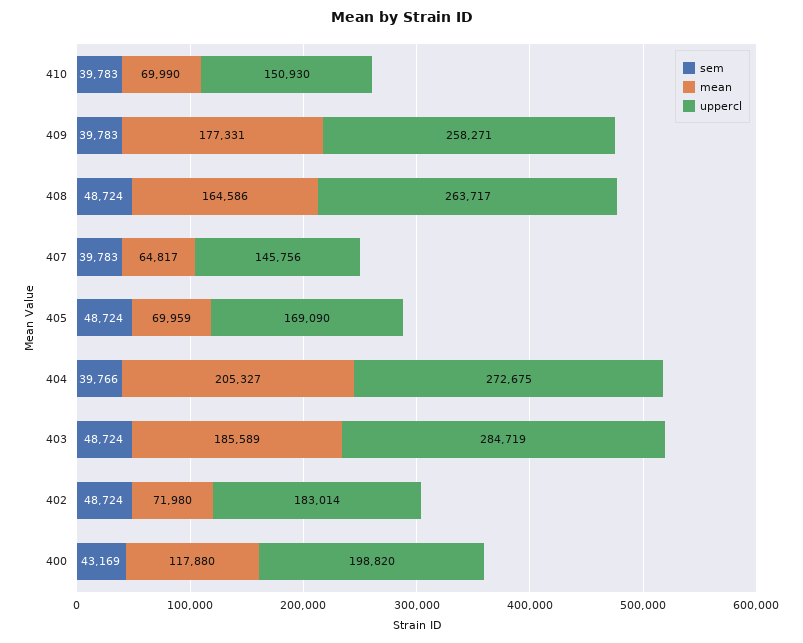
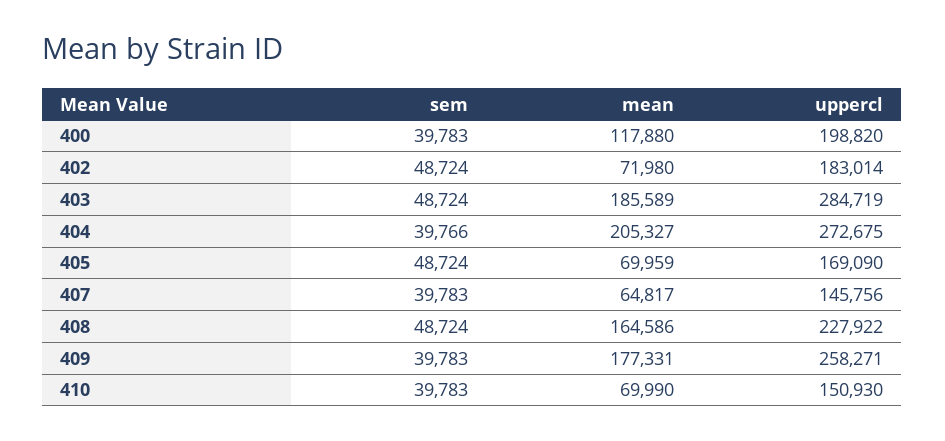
  {
    "sem": {
      "410": 39783,
      "409": 39783,
      "408": 48724,
      "407": 39783,
      "405": 48724,
      "404": 39766,
      "403": 48724,
      "402": 48724,
-     "400": 43169
+     "400": 39783
    },
    "mean": {
      "410": 69990,
      "409": 177331,
      "408": 164586,
      "407": 64817,
      "405": 69959,
      "404": 205327,
      "403": 185589,
      "402": 71980,
      "400": 117880
    },
    "uppercl": {
      "410": 150930,
      "409": 258271,
-     "408": 263717,
+     "408": 227922,
      "407": 145756,
      "405": 169090,
      "404": 272675,
      "403": 284719,
      "402": 183014,
      "400": 198820
    }
  }

